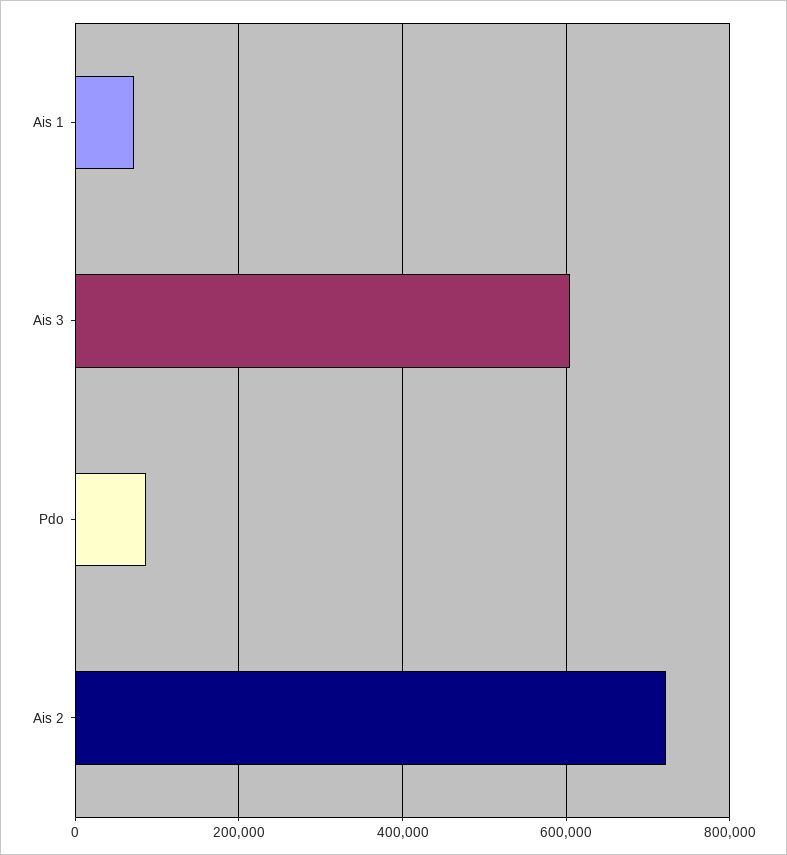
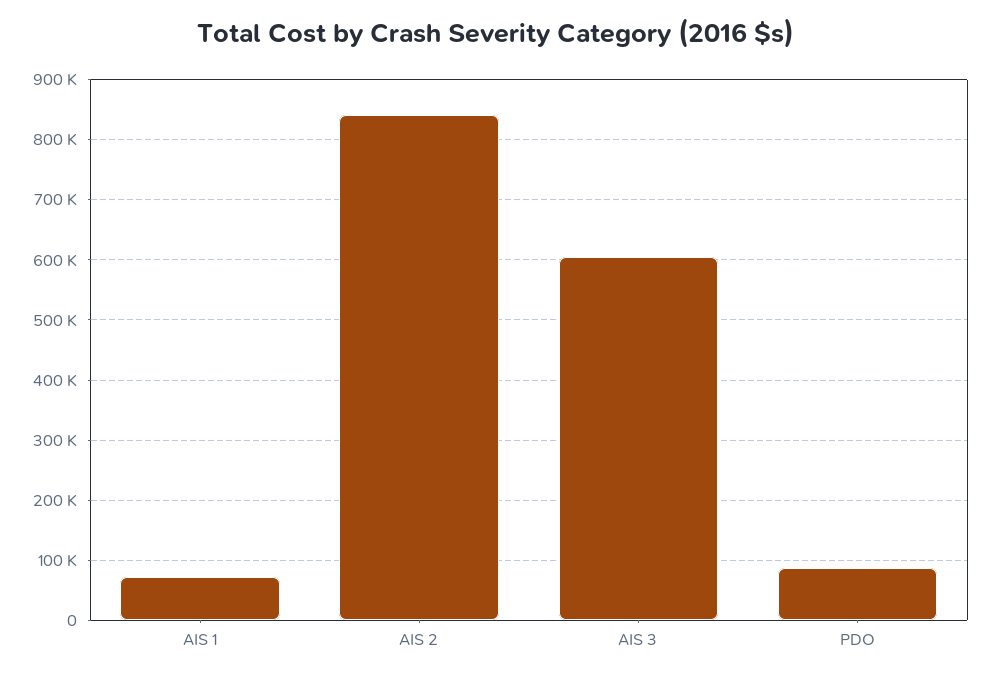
  {
    "Ais 1": 70000,
    "Ais 3": 600000,
    "Pdo": 90000,
-   "Ais 2": 720000
+   "Ais 2": 840000
  }

